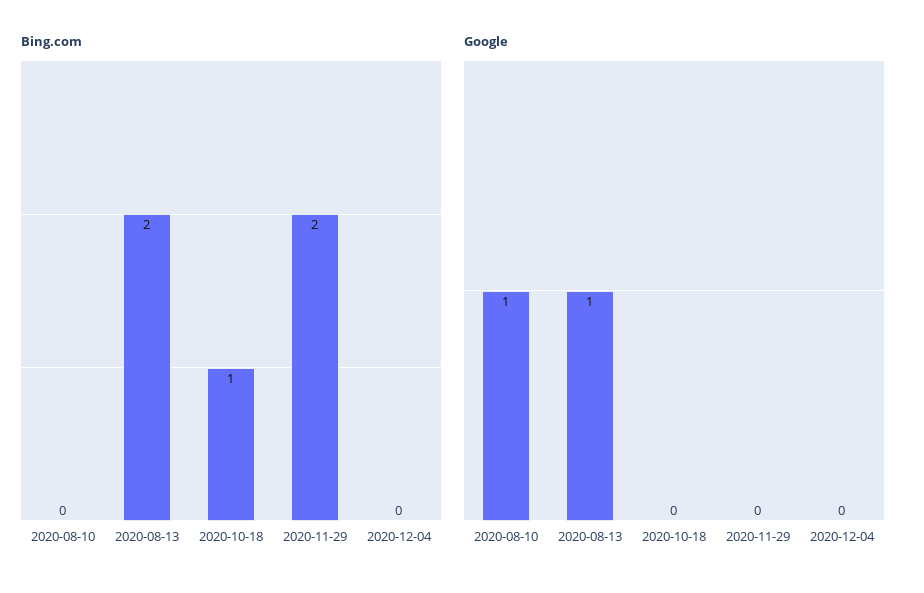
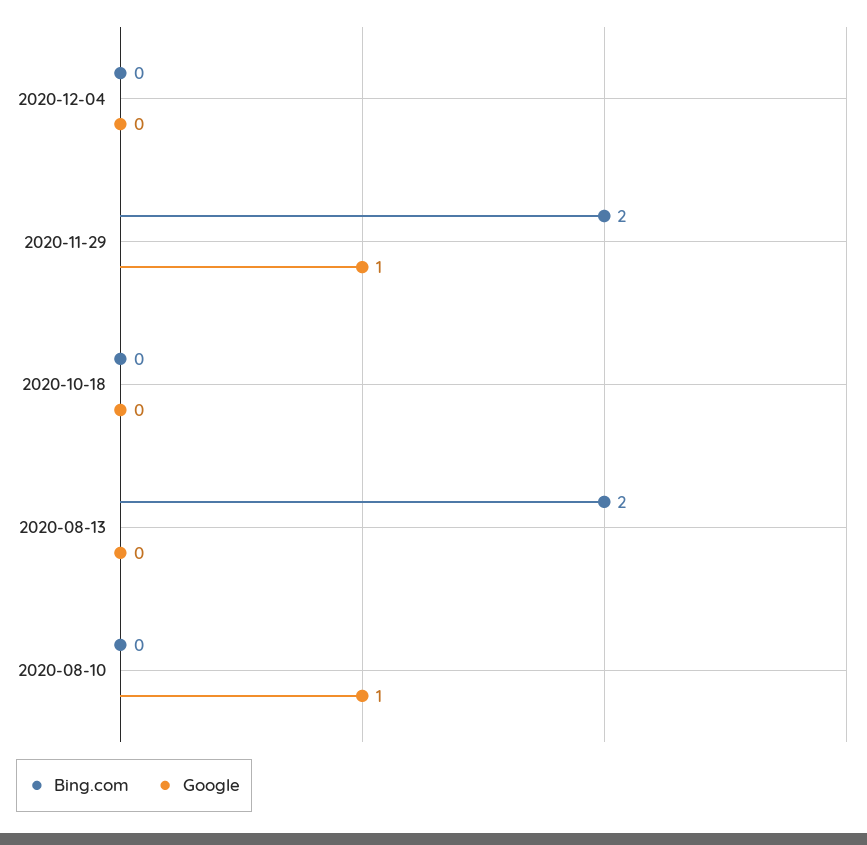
  {
    "Bing.com": {
      "2020-08-10": 0,
      "2020-08-13": 2,
-     "2020-10-18": 1,
+     "2020-10-18": 0,
      "2020-11-29": 2,
      "2020-12-04": 0
    },
    "Google": {
      "2020-08-10": 1,
-     "2020-08-13": 1,
+     "2020-08-13": 0,
      "2020-10-18": 0,
-     "2020-11-29": 0,
+     "2020-11-29": 1,
      "2020-12-04": 0
    }
  }

